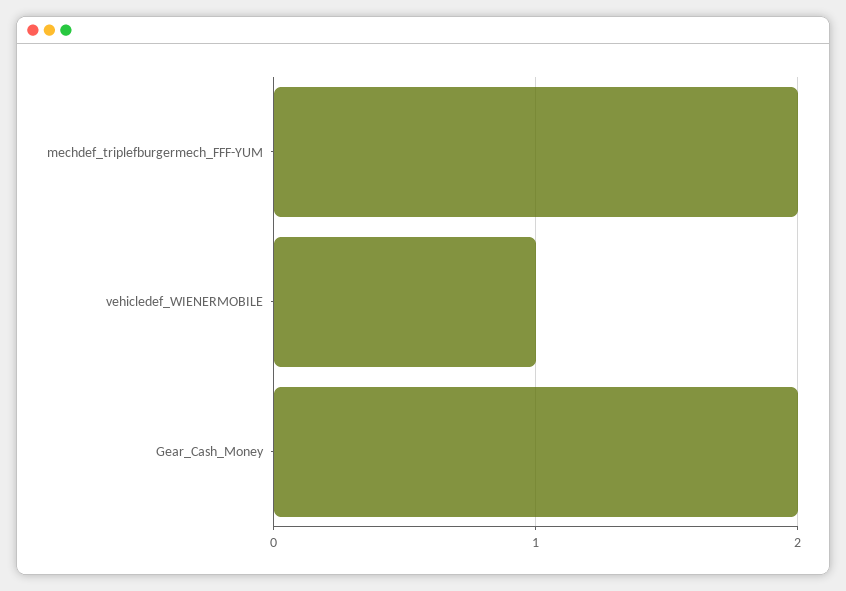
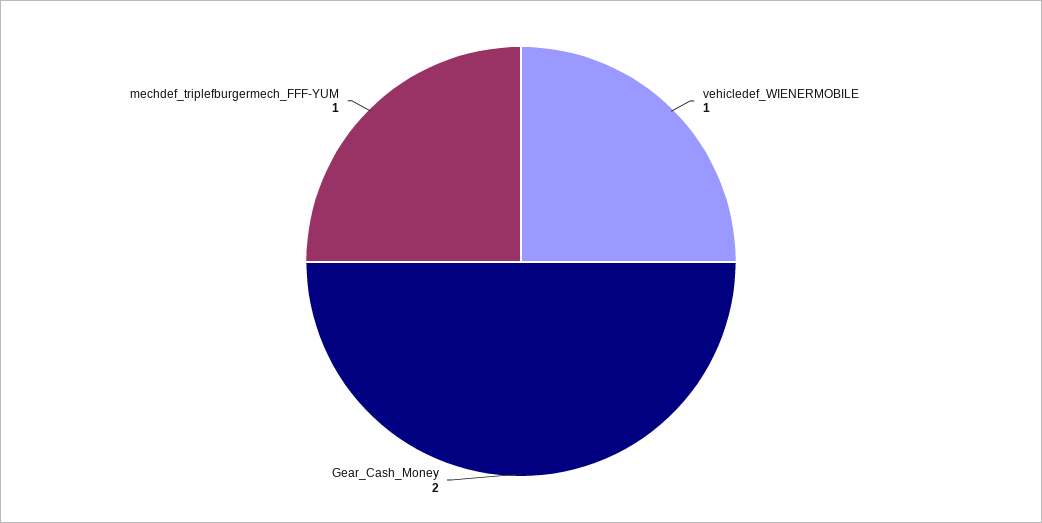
  {
-   "mechdef_triplefburgermech_FFF-YUM": 2,
+   "mechdef_triplefburgermech_FFF-YUM": 1,
    "vehicledef_WIENERMOBILE": 1,
    "Gear_Cash_Money": 2
  }

